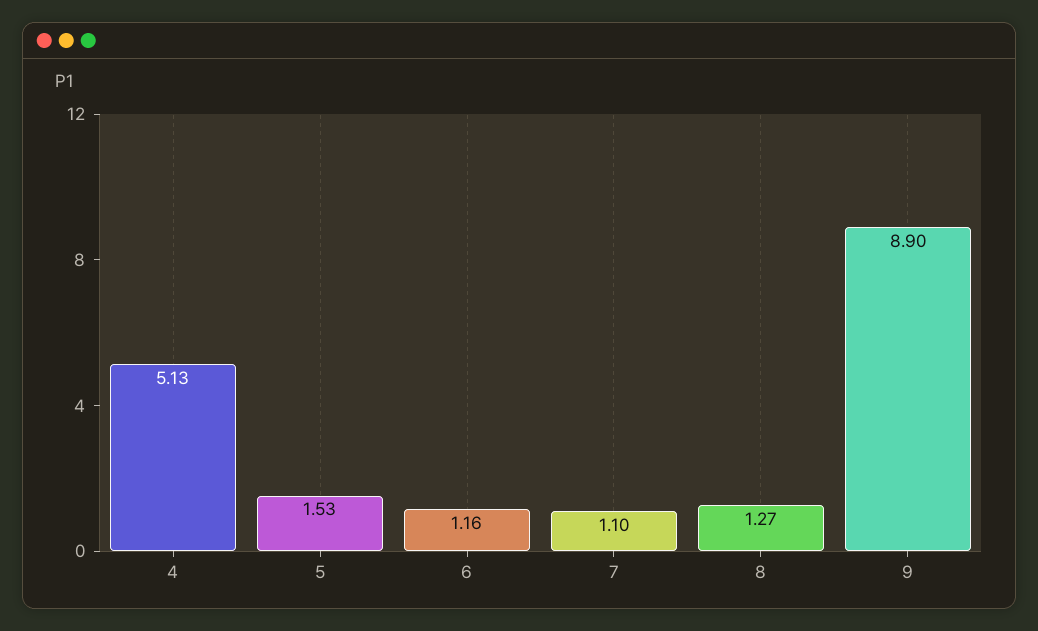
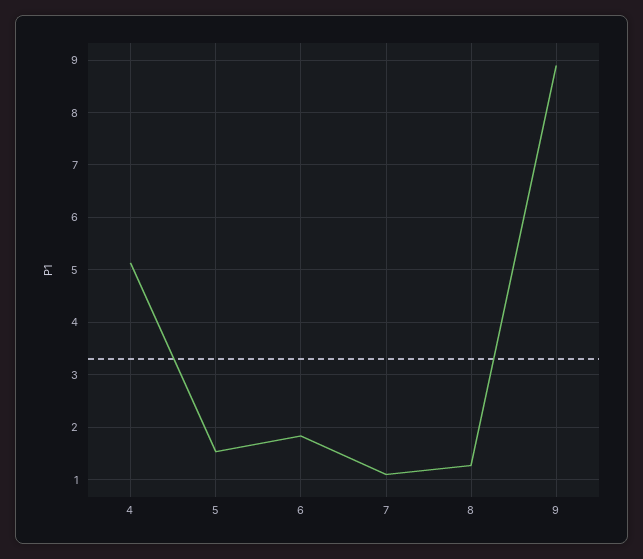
  {
    "4": 5.13,
    "5": 1.53,
-   "6": 1.16,
+   "6": 1.8,
    "7": 1.1,
    "8": 1.27,
    "9": 8.9
  }

